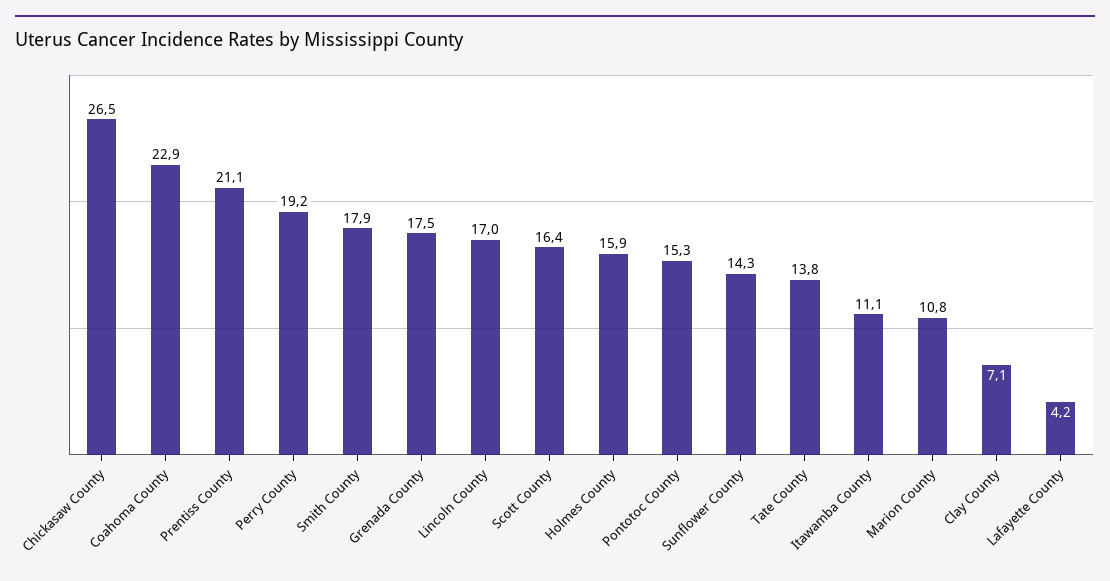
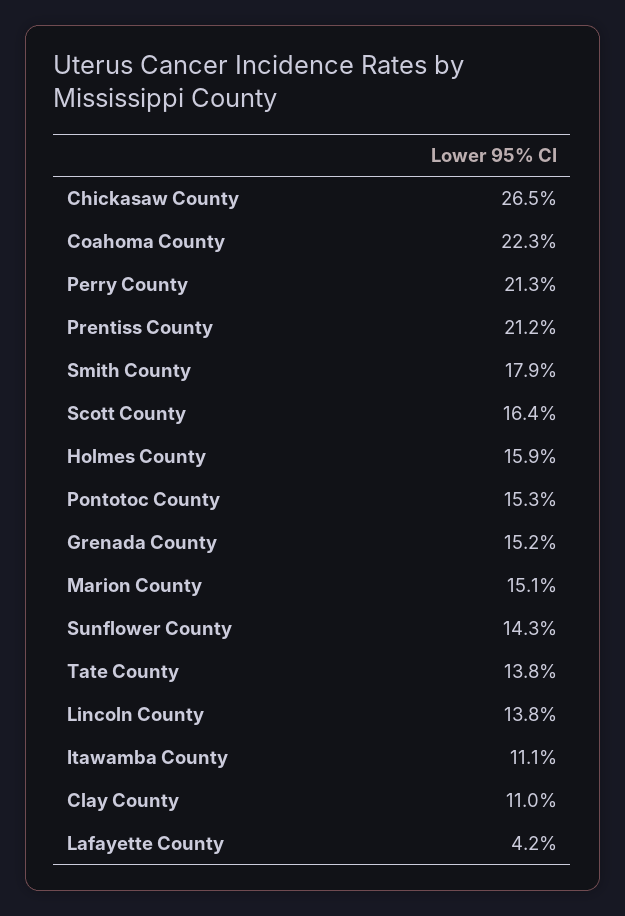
  {
    "Chickasaw County": 26.5,
-   "Coahoma County": 22.9,
+   "Coahoma County": 22.3,
-   "Prentiss County": 21.1,
+   "Prentiss County": 21.2,
-   "Perry County": 19.2,
+   "Perry County": 21.3,
    "Smith County": 17.9,
-   "Grenada County": 17.5,
+   "Grenada County": 15.2,
-   "Lincoln County": 17,
+   "Lincoln County": 13.8,
    "Scott County": 16.4,
    "Holmes County": 15.9,
    "Pontotoc County": 15.3,
    "Sunflower County": 14.3,
    "Tate County": 13.8,
    "Itawamba County": 11.1,
-   "Marion County": 10.8,
+   "Marion County": 15.1,
-   "Clay County": 7.1,
+   "Clay County": 11,
    "Lafayette County": 4.2
  }

